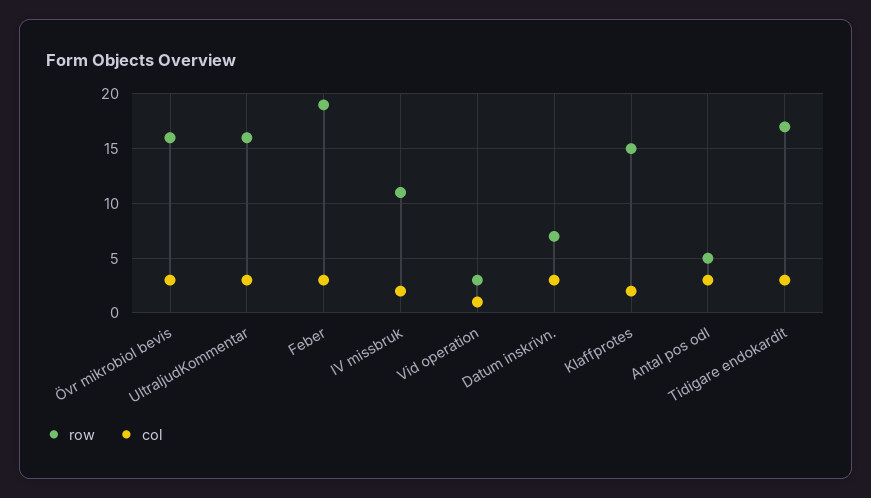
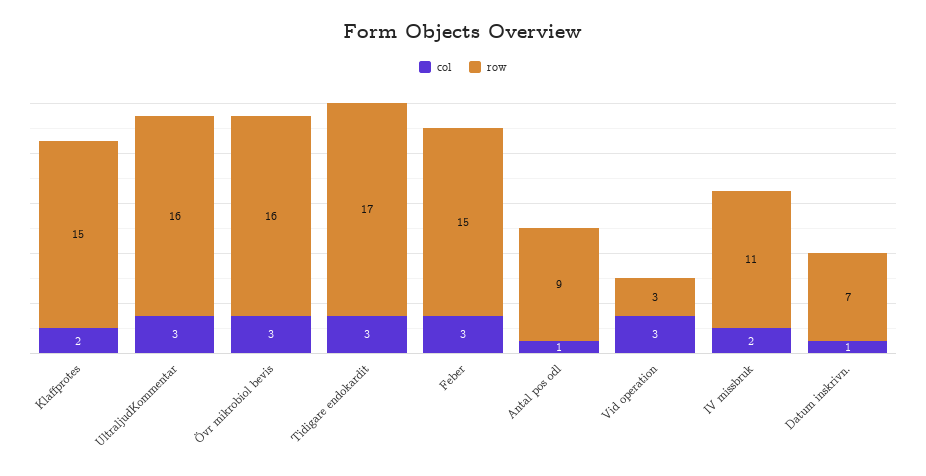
  {
    "row": {
      "Övr mikrobiol bevis": 16,
      "UltraljudKommentar": 16,
-     "Feber": 19,
+     "Feber": 15,
      "IV missbruk": 11,
      "Vid operation": 3,
      "Datum inskrivn.": 7,
      "Klaffprotes": 15,
-     "Antal pos odl": 5,
+     "Antal pos odl": 9,
      "Tidigare endokardit": 17
    },
    "col": {
      "Övr mikrobiol bevis": 3,
      "UltraljudKommentar": 3,
      "Feber": 3,
      "IV missbruk": 2,
-     "Vid operation": 1,
+     "Vid operation": 3,
-     "Datum inskrivn.": 3,
+     "Datum inskrivn.": 1,
      "Klaffprotes": 2,
-     "Antal pos odl": 3,
+     "Antal pos odl": 1,
      "Tidigare endokardit": 3
    }
  }

